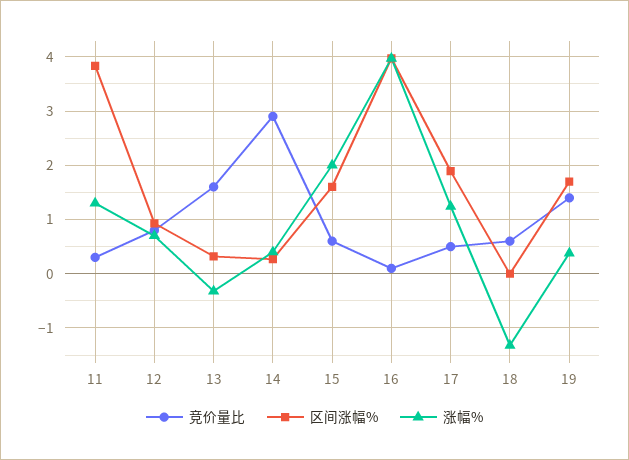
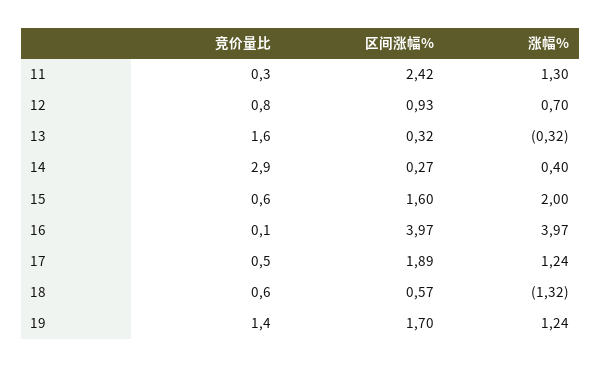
  {
    "竞价量比": {
      "11": 0.3,
      "12": 0.8,
      "13": 1.6,
      "14": 2.9,
      "15": 0.6,
      "16": 0.1,
      "17": 0.5,
      "18": 0.6,
      "19": 1.4
    },
    "区间涨幅%": {
-     "11": 3.8,
+     "11": 2.42,
      "12": 0.93,
      "13": 0.32,
      "14": 0.27,
      "15": 1.6,
      "16": 3.97,
      "17": 1.89,
-     "18": 0,
+     "18": 0.57,
      "19": 1.7
    },
    "涨幅%": {
      "11": 1.3,
      "12": 0.7,
      "13": -0.32,
      "14": 0.4,
      "15": 2,
      "16": 3.97,
      "17": 1.24,
      "18": -1.32,
-     "19": 0.4
+     "19": 1.24
    }
  }

